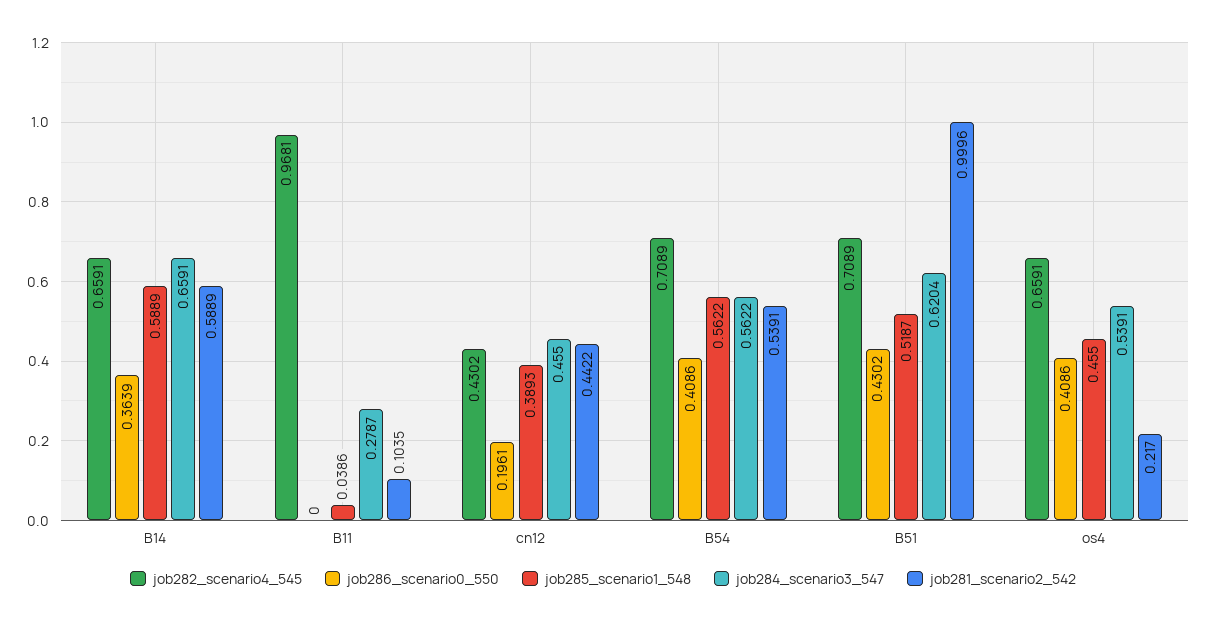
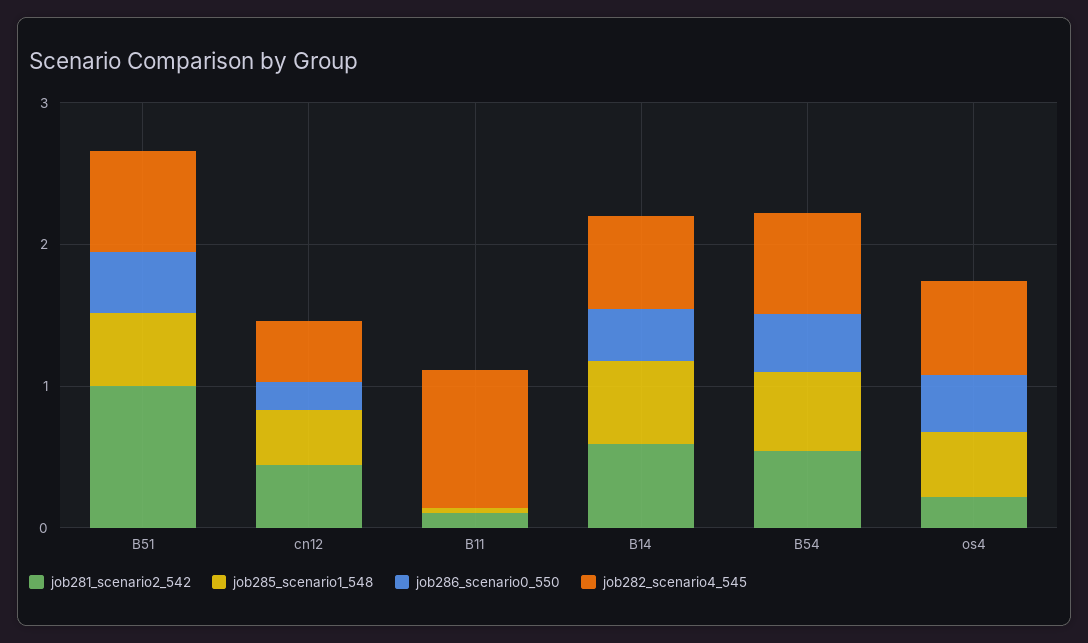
  {
    "job282_scenario4_545": {
      "B14": 0.6591,
      "B11": 0.9681,
      "cn12": 0.4302,
      "B54": 0.7089,
      "B51": 0.7089,
      "os4": 0.6591
    },
    "job286_scenario0_550": {
      "B14": 0.3639,
      "B11": 0,
      "cn12": 0.1961,
      "B54": 0.4086,
      "B51": 0.4302,
      "os4": 0.4086
    },
    "job285_scenario1_548": {
      "B14": 0.5889,
      "B11": 0.0386,
      "cn12": 0.3893,
      "B54": 0.5622,
      "B51": 0.5187,
      "os4": 0.455
    },
-   "job284_scenario3_547": {
-     "B14": 0.6591,
-     "B11": 0.2787,
-     "cn12": 0.455,
-     "B54": 0.5622,
-     "B51": 0.6204,
-     "os4": 0.5391
-   },
    "job281_scenario2_542": {
      "B14": 0.5889,
      "B11": 0.1035,
      "cn12": 0.4422,
      "B54": 0.5391,
      "B51": 0.9996,
      "os4": 0.217
    }
  }

